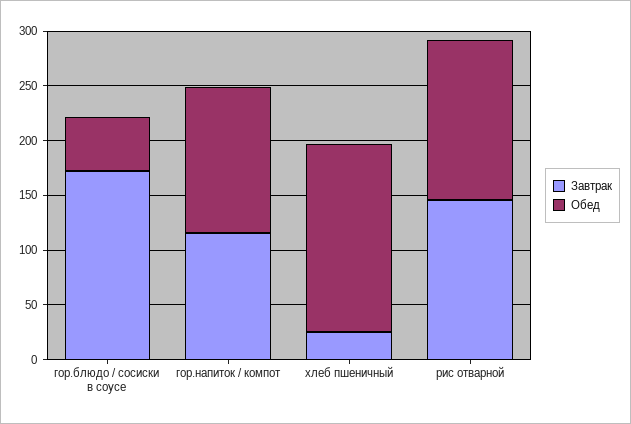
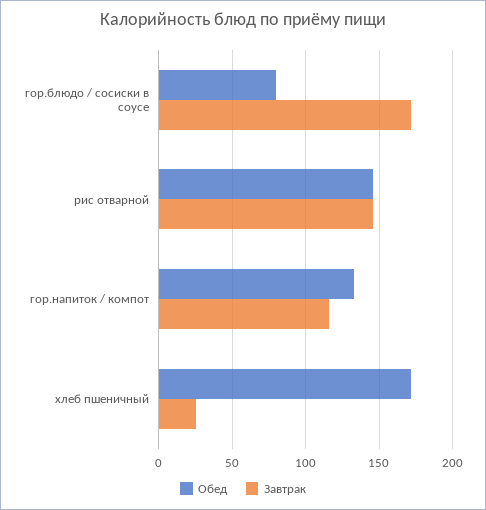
  {
    "Завтрак": {
      "гор.блюдо / сосиски в соусе": 170,
      "гор.напиток / компот": 115,
      "хлеб пшеничный": 25,
      "рис отварной": 145
    },
    "Обед": {
-     "гор.блюдо / сосиски в соусе": 50,
+     "гор.блюдо / сосиски в соусе": 80,
      "гор.напиток / компот": 135,
      "хлеб пшеничный": 170,
      "рис отварной": 145
    }
  }

